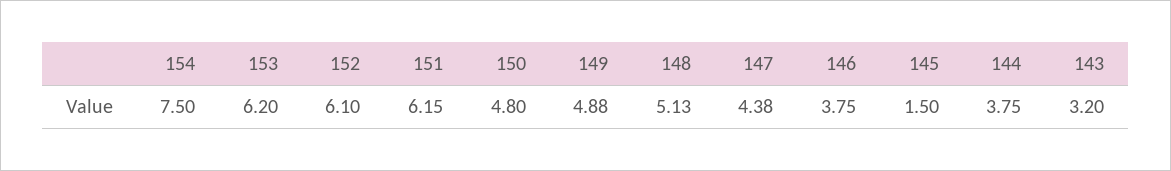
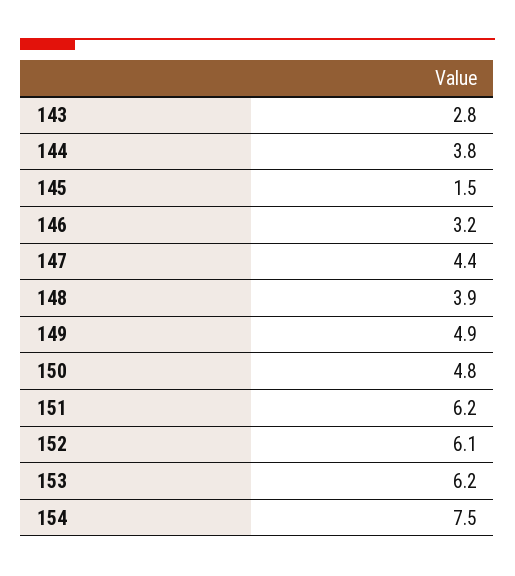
  {
    "154": 7.5,
    "153": 6.2,
    "152": 6.1,
    "151": 6.15,
    "150": 4.8,
    "149": 4.88,
-   "148": 5.13,
+   "148": 3.9,
    "147": 4.38,
-   "146": 3.75,
+   "146": 3.2,
    "145": 1.5,
    "144": 3.75,
-   "143": 3.2
+   "143": 2.8
  }

